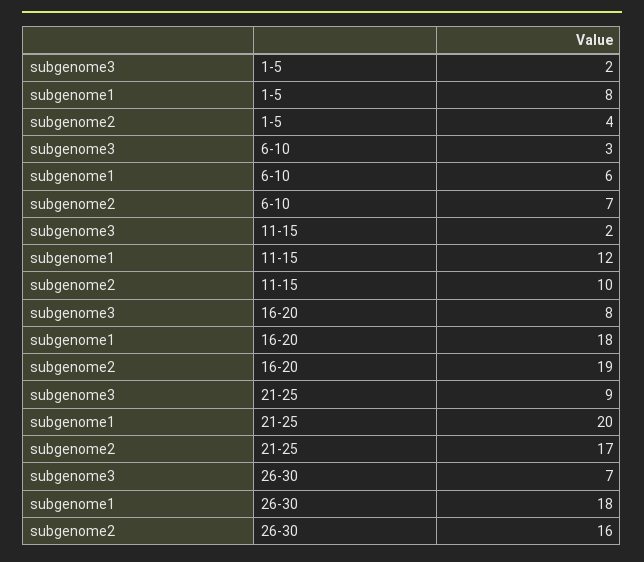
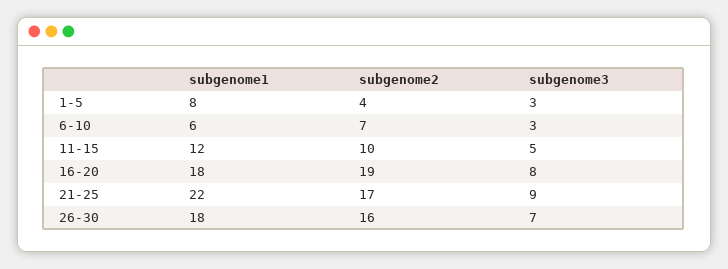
  {
    "subgenome3": {
-     "1-5": 2,
+     "1-5": 3,
      "6-10": 3,
-     "11-15": 2,
+     "11-15": 5,
      "16-20": 8,
      "21-25": 9,
      "26-30": 7
    },
    "subgenome1": {
      "1-5": 8,
      "6-10": 6,
      "11-15": 12,
      "16-20": 18,
-     "21-25": 20,
+     "21-25": 22,
      "26-30": 18
    },
    "subgenome2": {
      "1-5": 4,
      "6-10": 7,
      "11-15": 10,
      "16-20": 19,
      "21-25": 17,
      "26-30": 16
    }
  }

